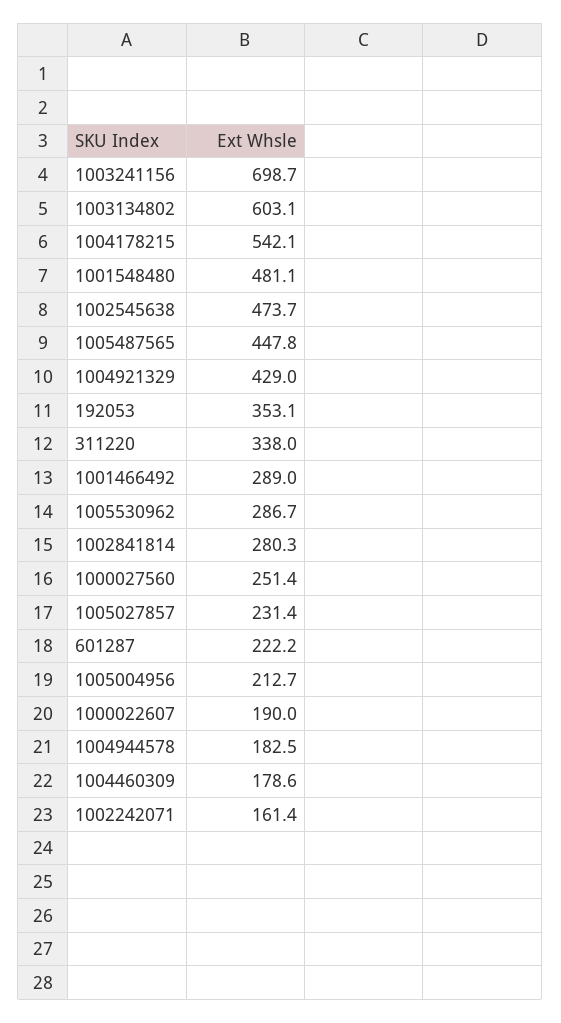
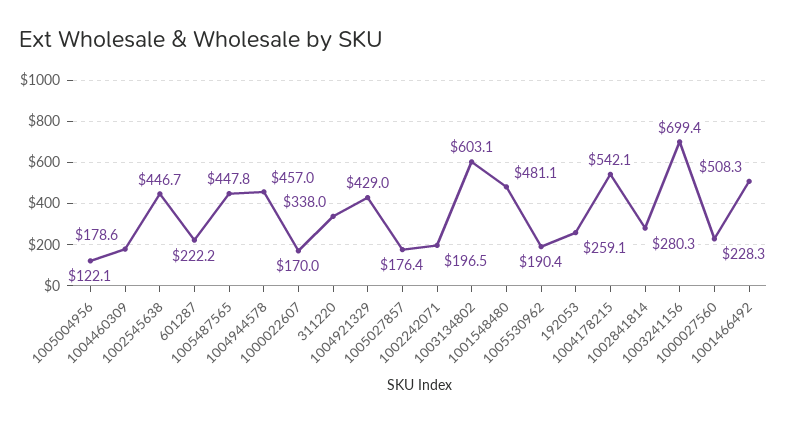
  {
-   "1003241156": 698.7,
+   "1003241156": 699.4,
    "1003134802": 603.1,
    "1004178215": 542.1,
    "1001548480": 481.1,
-   "1002545638": 473.7,
+   "1002545638": 446.7,
    "1005487565": 447.8,
    "1004921329": 429,
-   "192053": 353.1,
+   "192053": 259.1,
    "311220": 338,
-   "1001466492": 289,
+   "1001466492": 508.3,
-   "1005530962": 286.7,
+   "1005530962": 190.4,
    "1002841814": 280.3,
-   "1000027560": 251.4,
+   "1000027560": 228.3,
-   "1005027857": 231.4,
+   "1005027857": 176.4,
    "601287": 222.2,
-   "1005004956": 212.7,
+   "1005004956": 122.1,
-   "1000022607": 190,
+   "1000022607": 170,
-   "1004944578": 182.5,
+   "1004944578": 457,
    "1004460309": 178.6,
-   "1002242071": 161.4
+   "1002242071": 196.5
  }

